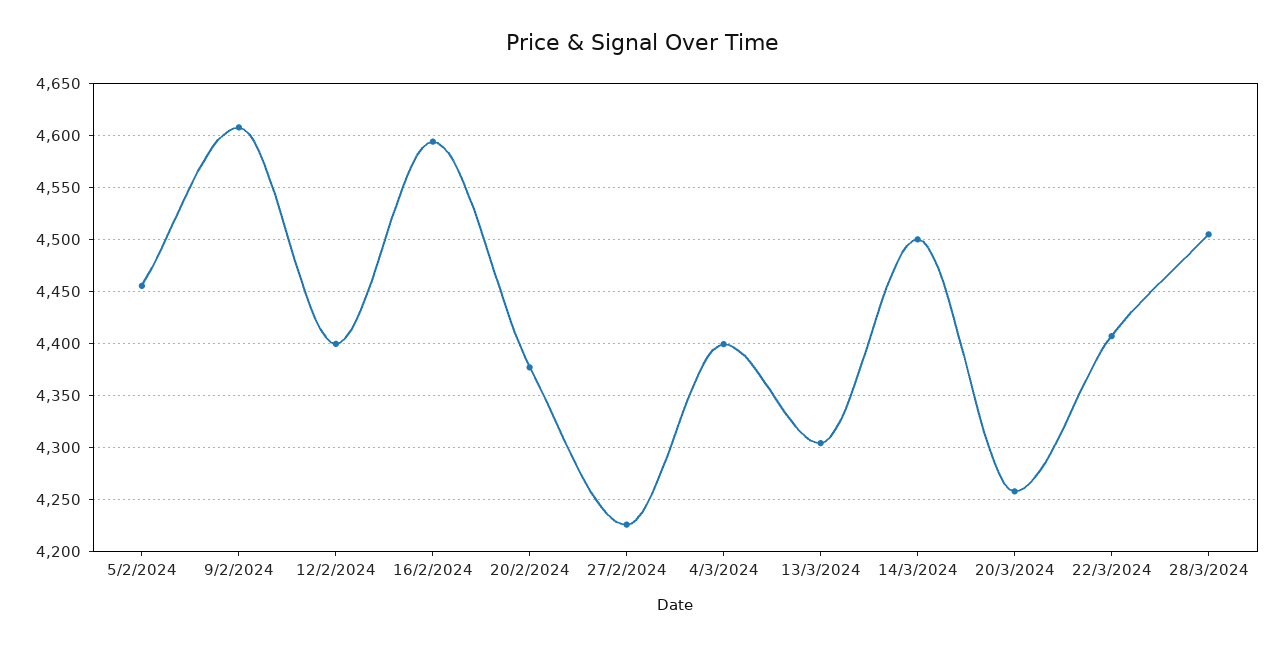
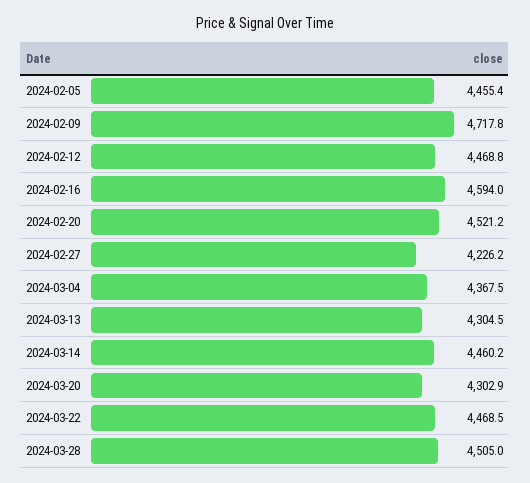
  {
    "5/2/2024": 4455.4,
-   "9/2/2024": 4610,
+   "9/2/2024": 4717.8,
-   "12/2/2024": 4400,
+   "12/2/2024": 4468.8,
    "16/2/2024": 4594,
-   "20/2/2024": 4380,
+   "20/2/2024": 4521.2,
    "27/2/2024": 4226.2,
-   "4/3/2024": 4400,
+   "4/3/2024": 4367.5,
    "13/3/2024": 4304.5,
-   "14/3/2024": 4500,
+   "14/3/2024": 4460.2,
-   "20/3/2024": 4260,
+   "20/3/2024": 4302.9,
-   "22/3/2024": 4410,
+   "22/3/2024": 4468.5,
    "28/3/2024": 4505
  }

